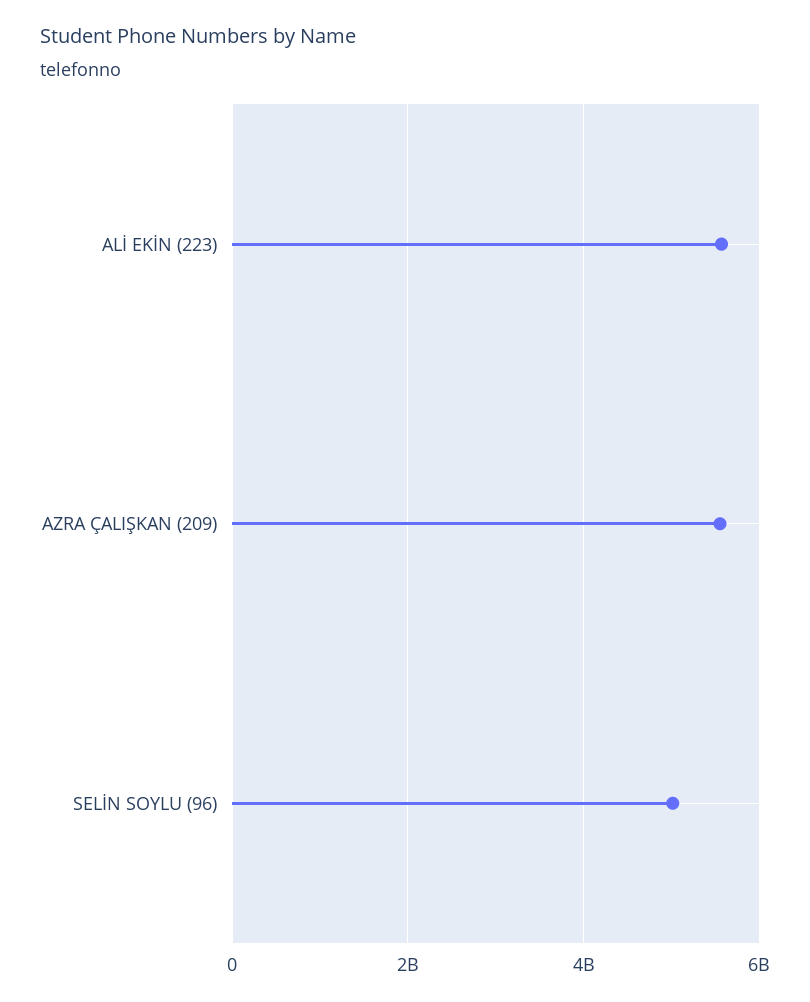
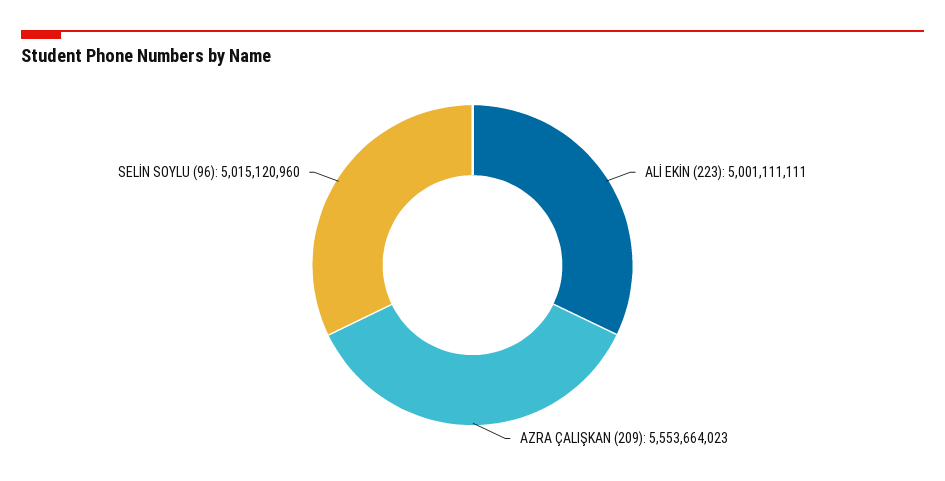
  {
-   "ALİ EKİN (223)": 5600000000,
+   "ALİ EKİN (223)": 5001111111,
    "AZRA ÇALIŞKAN (209)": 5553664023,
    "SELİN SOYLU (96)": 5015120960
  }

